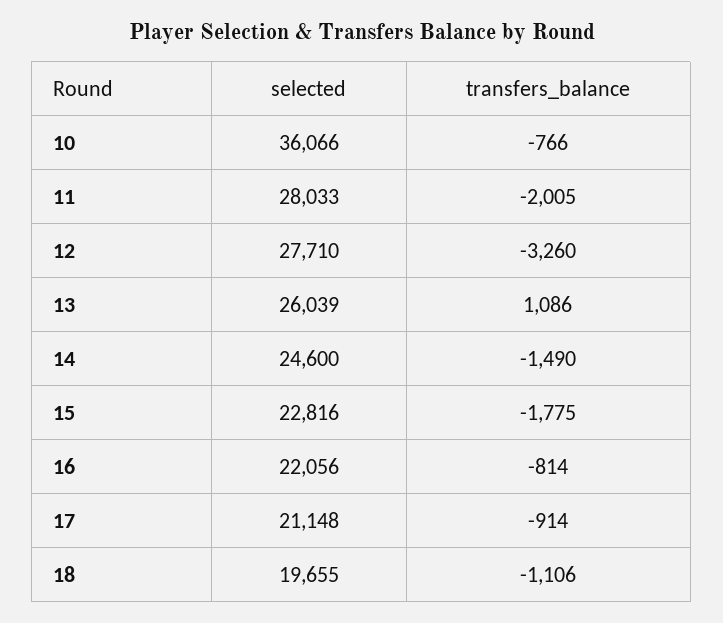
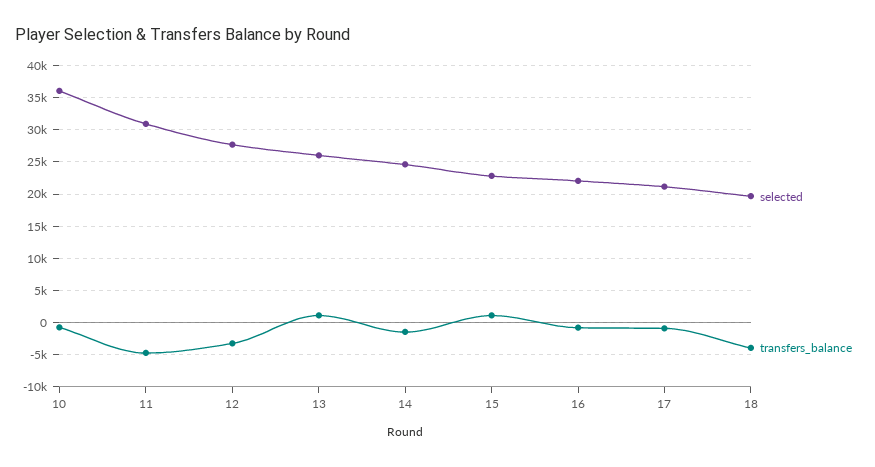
  {
    "selected": {
      "10": 36066,
-     "11": 28033,
+     "11": 31000,
      "12": 27710,
      "13": 26039,
      "14": 24600,
      "15": 22816,
      "16": 22056,
      "17": 21148,
      "18": 19655
    },
    "transfers_balance": {
      "10": -766,
-     "11": -2005,
+     "11": -5000,
      "12": -3260,
      "13": 1086,
      "14": -1490,
-     "15": -1775,
+     "15": 1000,
      "16": -814,
      "17": -914,
-     "18": -1106
+     "18": -4000
    }
  }

